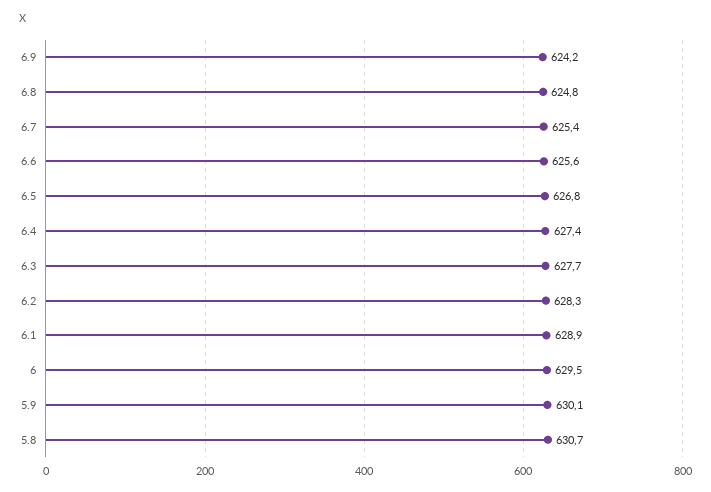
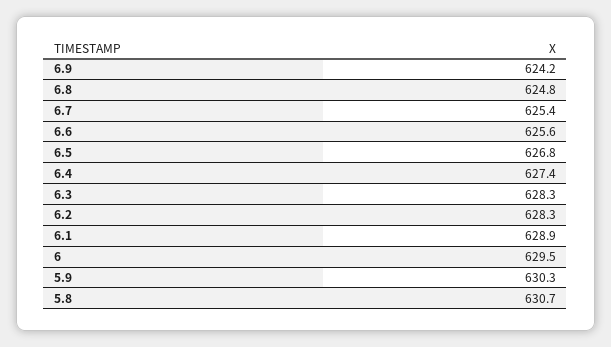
  {
    "6.9": 624.2,
    "6.8": 624.8,
    "6.7": 625.4,
    "6.6": 625.6,
    "6.5": 626.8,
    "6.4": 627.4,
-   "6.3": 627.7,
+   "6.3": 628.3,
    "6.2": 628.3,
    "6.1": 628.9,
    "6": 629.5,
-   "5.9": 630.1,
+   "5.9": 630.3,
    "5.8": 630.7
  }

